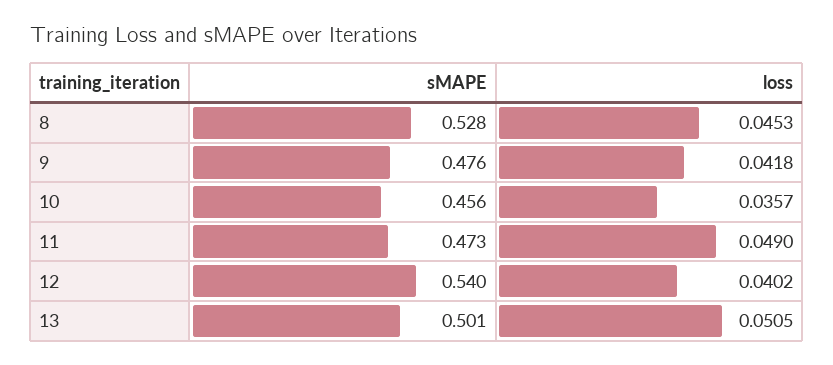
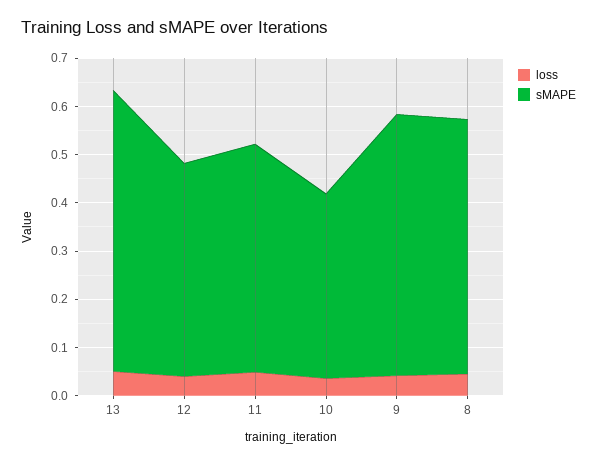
  {
    "sMAPE": {
      "8": 0.528,
-     "9": 0.476,
+     "9": 0.54,
-     "10": 0.456,
+     "10": 0.38,
      "11": 0.473,
-     "12": 0.54,
+     "12": 0.44,
-     "13": 0.501
+     "13": 0.58
    },
    "loss": {
      "8": 0.0453,
      "9": 0.0418,
      "10": 0.0357,
      "11": 0.049,
      "12": 0.0402,
      "13": 0.0505
    }
  }

